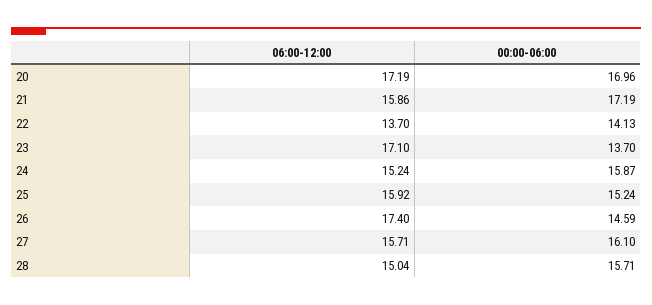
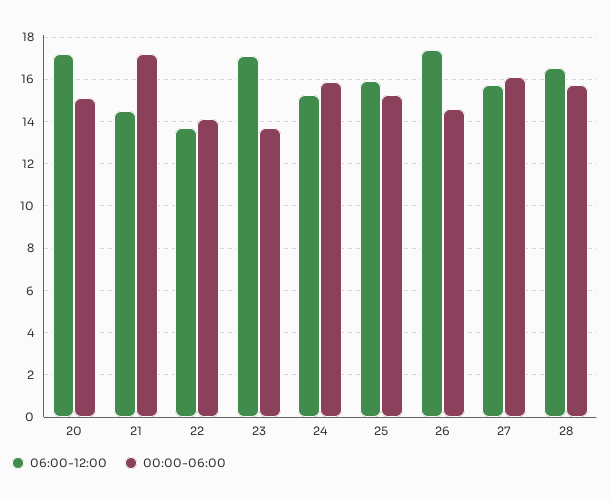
  {
    "06:00-12:00": {
      "20": 17.19,
-     "21": 15.86,
+     "21": 14.5,
      "22": 13.7,
      "23": 17.1,
      "24": 15.24,
      "25": 15.92,
      "26": 17.4,
      "27": 15.71,
-     "28": 15.04
+     "28": 16.5
    },
    "00:00-06:00": {
-     "20": 16.96,
+     "20": 15,
      "21": 17.19,
      "22": 14.13,
      "23": 13.7,
      "24": 15.87,
      "25": 15.24,
      "26": 14.59,
      "27": 16.1,
      "28": 15.71
    }
  }

